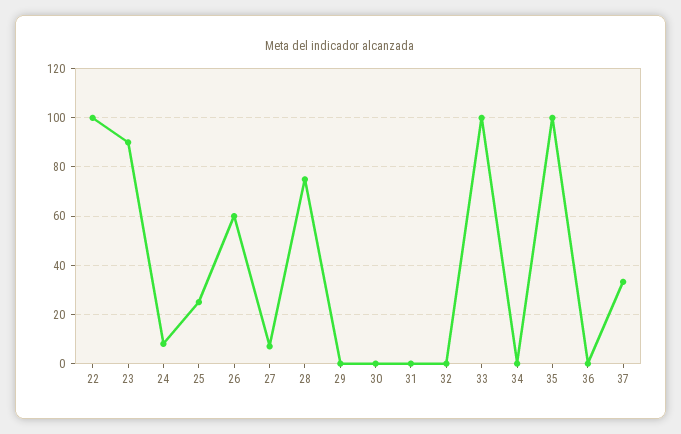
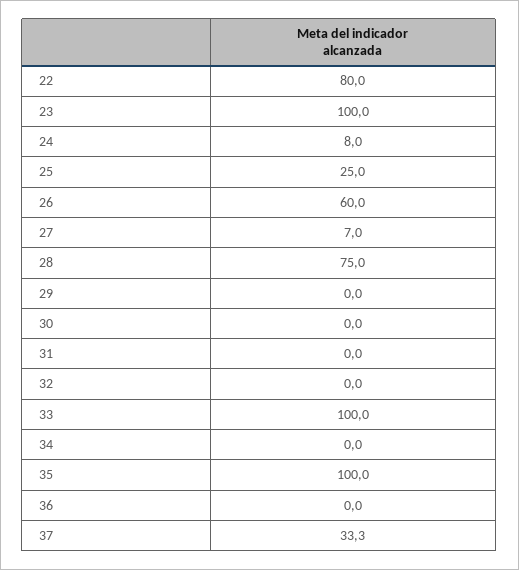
  {
-   "22": 100,
+   "22": 80,
-   "23": 90,
+   "23": 100,
    "24": 8,
    "25": 25,
    "26": 60,
    "27": 7,
    "28": 75,
    "29": 0,
    "30": 0,
    "31": 0,
    "32": 0,
    "33": 100,
    "34": 0,
    "35": 100,
    "36": 0,
    "37": 33.3
  }

